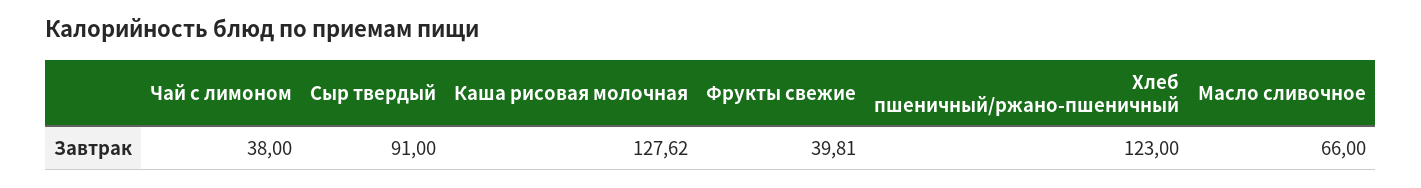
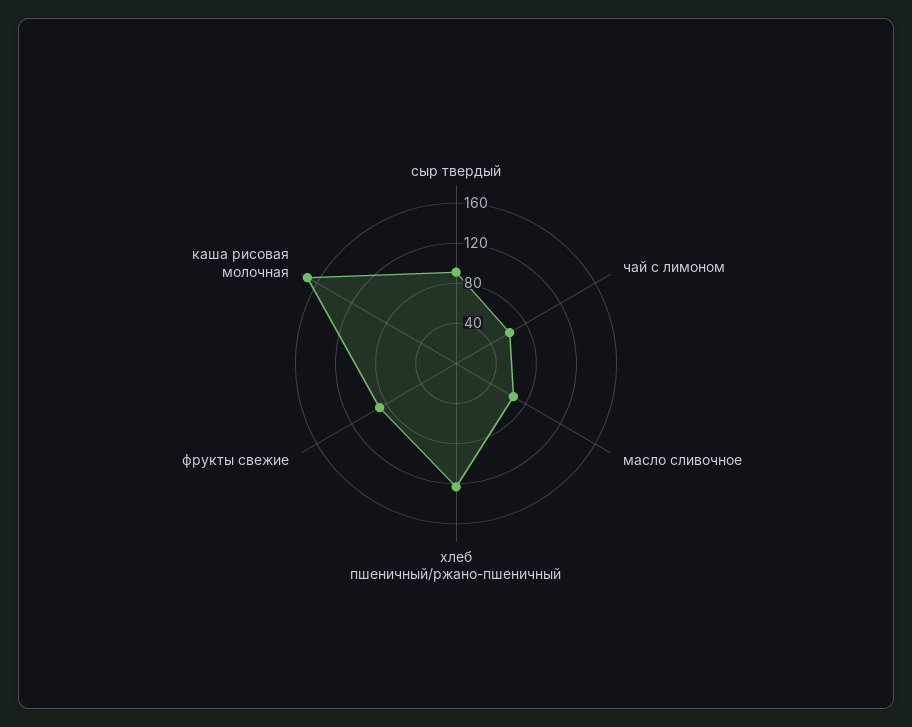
  {
-   "Чай с лимоном": 38,
+   "Чай с лимоном": 60,
    "Сыр твердый": 91,
-   "Каша рисовая молочная": 127.62,
+   "Каша рисовая молочная": 170,
-   "Фрукты свежие": 39.81,
+   "Фрукты свежие": 90,
    "Хлеб пшеничный/ржано-пшеничный": 123,
    "Масло сливочное": 66
  }

